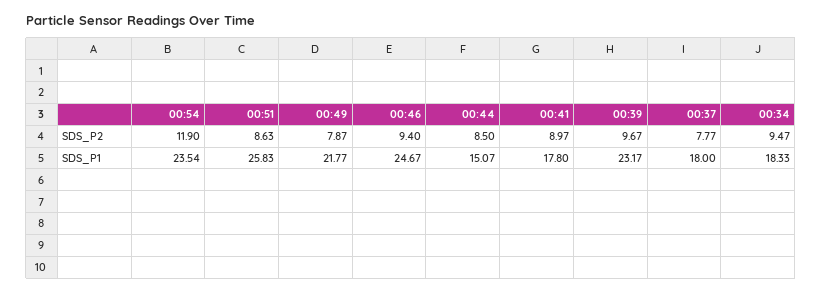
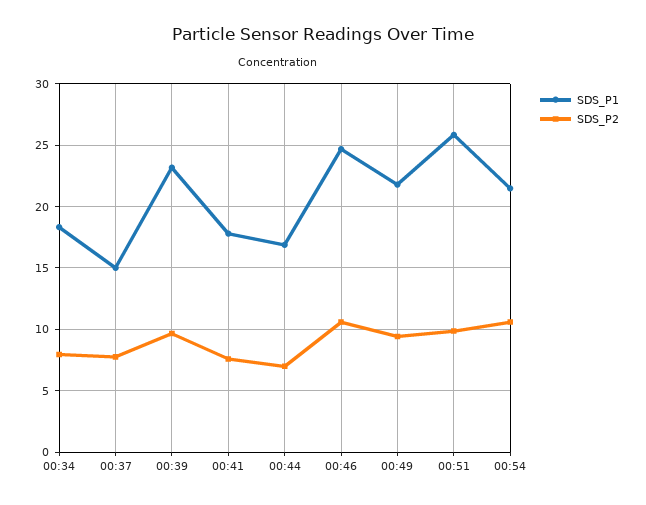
  {
    "SDS_P2": {
-     "00:54": 11.9,
+     "00:54": 10.5,
-     "00:51": 8.63,
+     "00:51": 10,
-     "00:49": 7.87,
+     "00:49": 9.5,
-     "00:46": 9.4,
+     "00:46": 10.5,
-     "00:44": 8.5,
+     "00:44": 7,
-     "00:41": 8.97,
+     "00:41": 7.5,
      "00:39": 9.67,
      "00:37": 7.77,
-     "00:34": 9.47
+     "00:34": 8
    },
    "SDS_P1": {
-     "00:54": 23.54,
+     "00:54": 21.5,
      "00:51": 25.83,
      "00:49": 21.77,
      "00:46": 24.67,
-     "00:44": 15.07,
+     "00:44": 17,
      "00:41": 17.8,
      "00:39": 23.17,
-     "00:37": 18,
+     "00:37": 15,
      "00:34": 18.33
    }
  }

